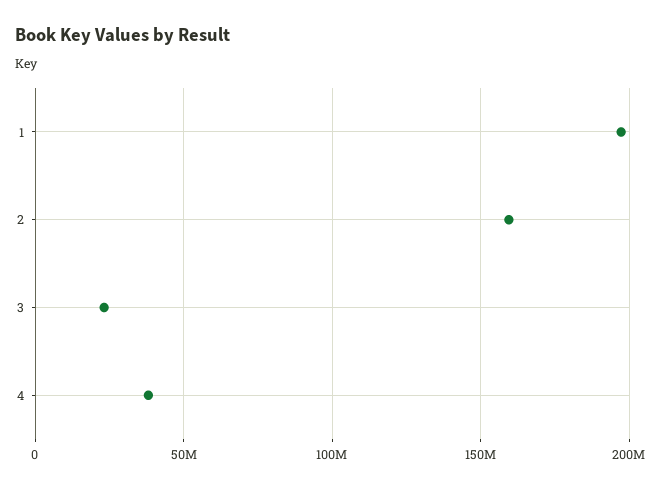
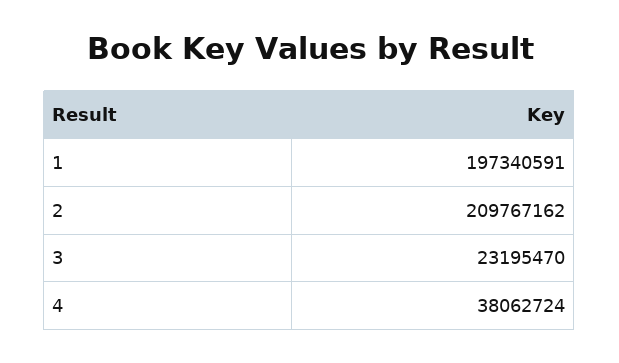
  {
    "1": 197340591,
-   "2": 160000000,
+   "2": 209767162,
    "3": 23195470,
    "4": 38062724
  }

